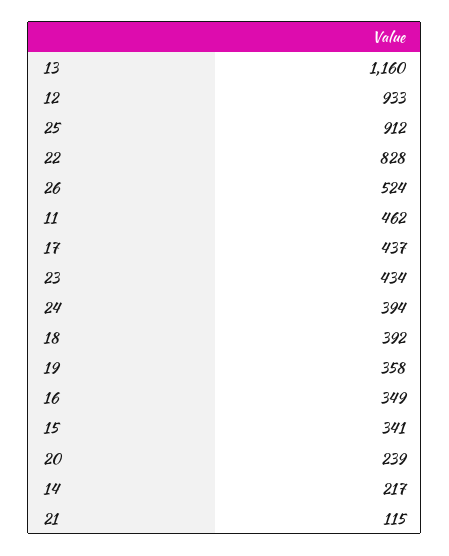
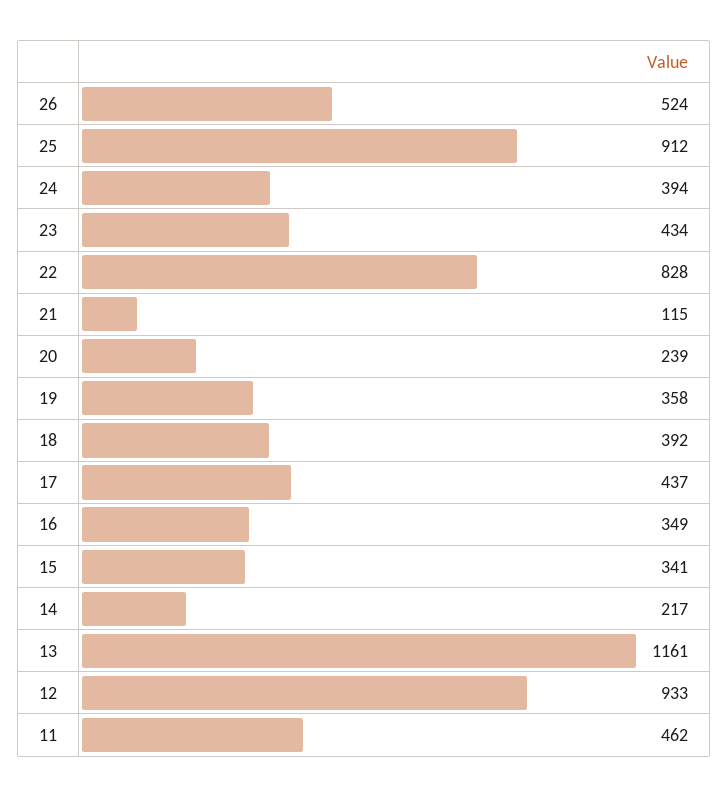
  {
-   "13": 1160,
+   "13": 1161,
    "12": 933,
    "25": 912,
    "22": 828,
    "26": 524,
    "11": 462,
    "17": 437,
    "23": 434,
    "24": 394,
    "18": 392,
    "19": 358,
    "16": 349,
    "15": 341,
    "20": 239,
    "14": 217,
    "21": 115
  }

